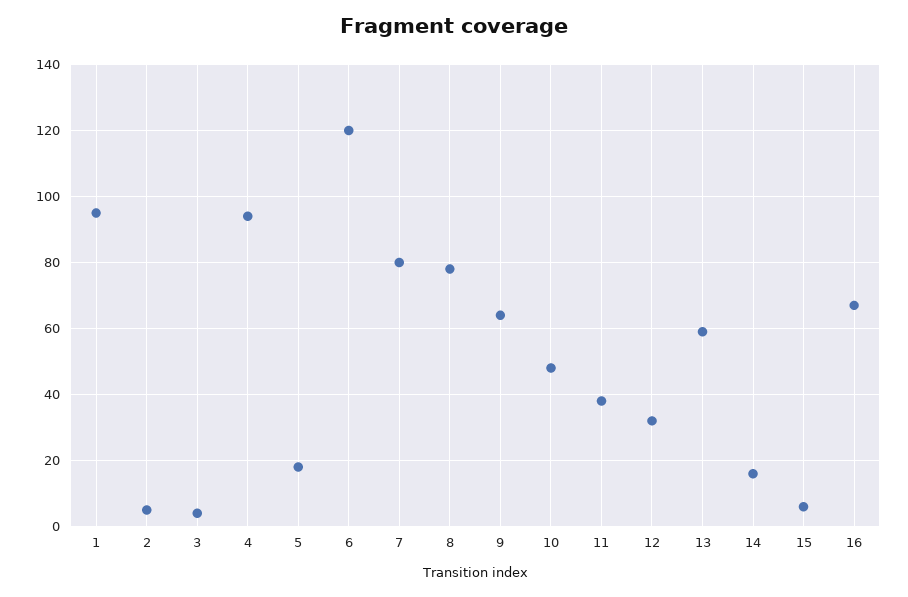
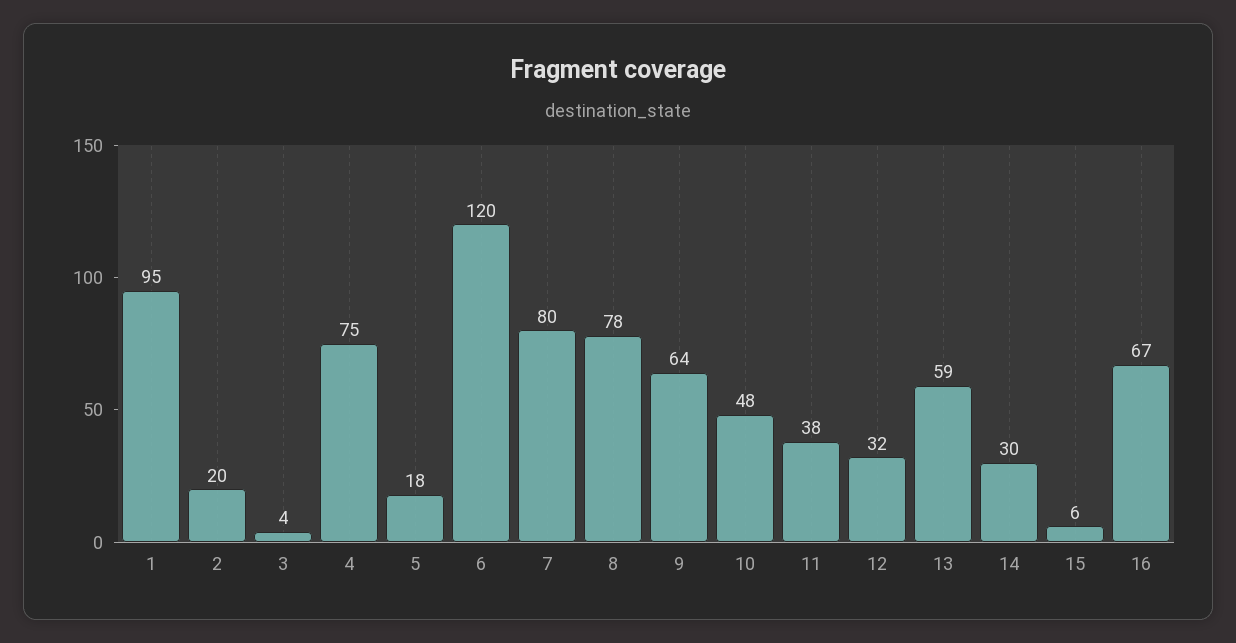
  {
    "1": 95,
-   "2": 5,
+   "2": 20,
    "3": 4,
-   "4": 95,
+   "4": 75,
    "5": 18,
    "6": 120,
    "7": 80,
    "8": 78,
    "9": 64,
    "10": 48,
    "11": 38,
    "12": 32,
    "13": 59,
-   "14": 15,
+   "14": 30,
    "15": 6,
    "16": 67
  }

